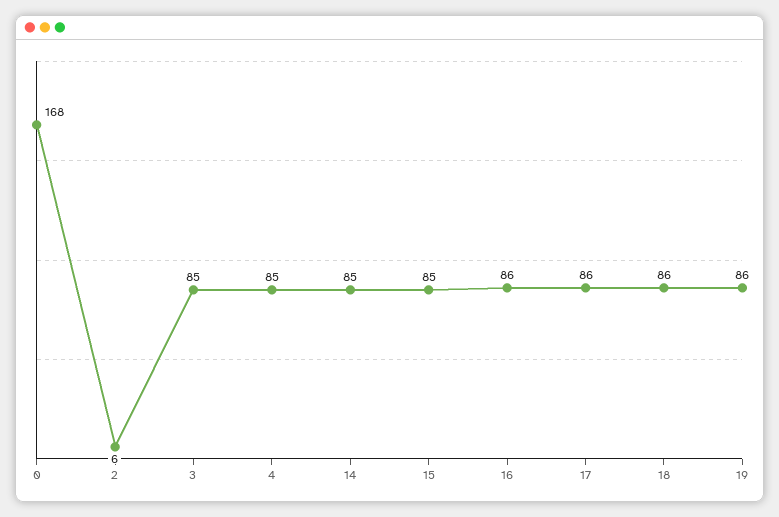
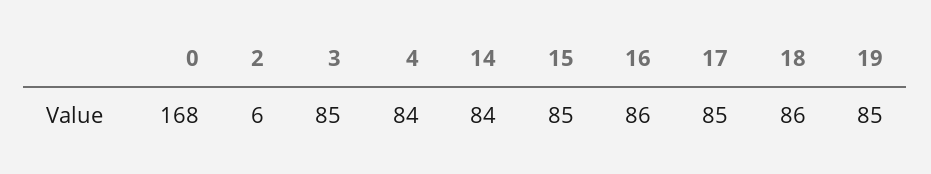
  {
    "0": 168,
    "2": 6,
    "3": 85,
-   "4": 85,
+   "4": 84,
-   "14": 85,
+   "14": 84,
    "15": 85,
    "16": 86,
-   "17": 86,
+   "17": 85,
    "18": 86,
-   "19": 86
+   "19": 85
  }

